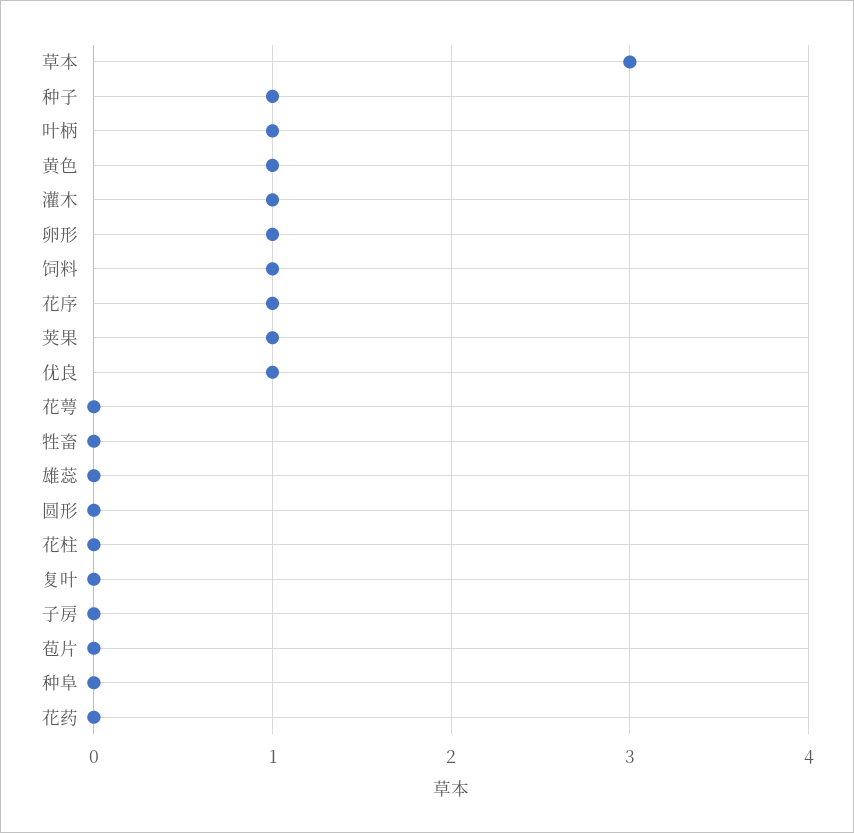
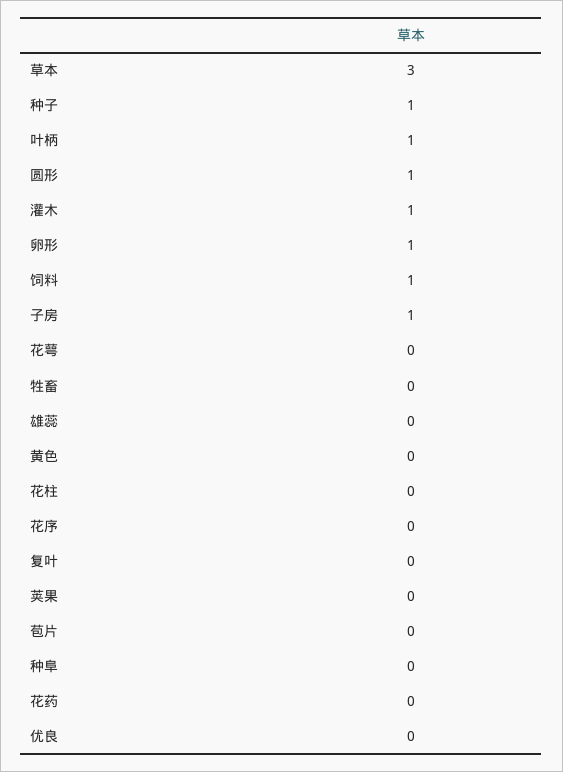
  {
    "草本": 3,
    "种子": 1,
    "叶柄": 1,
-   "黄色": 1,
+   "黄色": 0,
    "灌木": 1,
    "卵形": 1,
    "饲料": 1,
-   "花序": 1,
+   "花序": 0,
-   "荚果": 1,
+   "荚果": 0,
-   "优良": 1,
+   "优良": 0,
    "花萼": 0,
    "牲畜": 0,
    "雄蕊": 0,
-   "圆形": 0,
+   "圆形": 1,
    "花柱": 0,
    "复叶": 0,
-   "子房": 0,
+   "子房": 1,
    "苞片": 0,
    "种阜": 0,
    "花药": 0
  }

